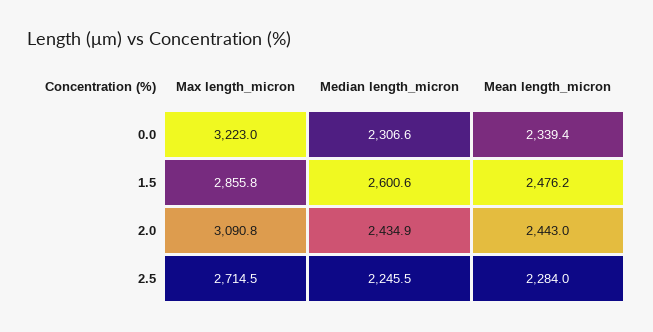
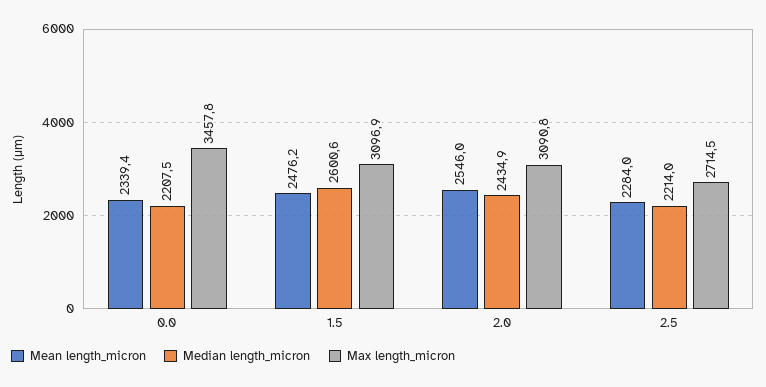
  {
    "Max length_micron": {
-     "0.0": 3223,
+     "0.0": 3457.8,
-     "1.5": 2855.8,
+     "1.5": 3096.9,
      "2.0": 3090.8,
      "2.5": 2714.5
    },
    "Median length_micron": {
-     "0.0": 2306.6,
+     "0.0": 2207.5,
      "1.5": 2600.6,
      "2.0": 2434.9,
-     "2.5": 2245.5
+     "2.5": 2214
    },
    "Mean length_micron": {
      "0.0": 2339.4,
      "1.5": 2476.2,
-     "2.0": 2443,
+     "2.0": 2546,
      "2.5": 2284
    }
  }

